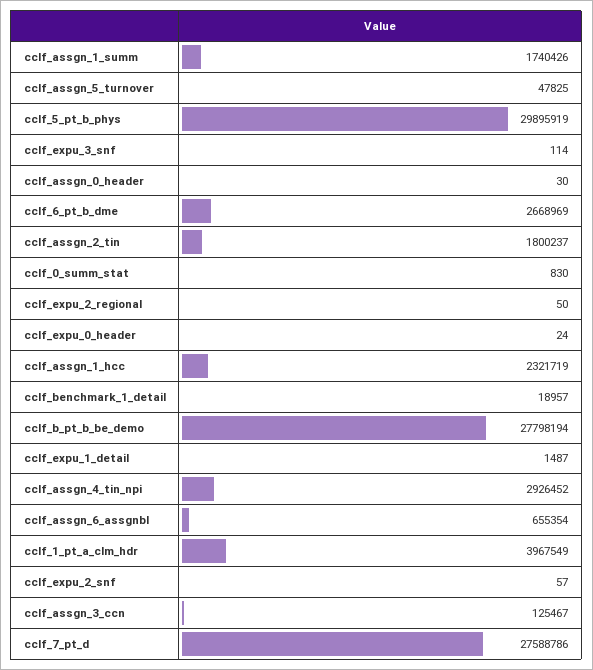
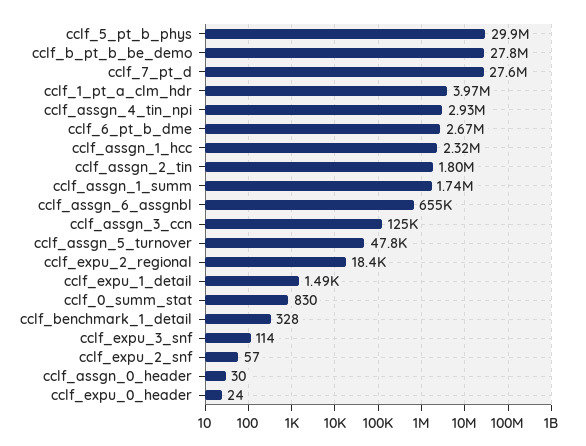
  {
    "cclf_assgn_1_summ": 1740426,
    "cclf_assgn_5_turnover": 47825,
    "cclf_5_pt_b_phys": 29895919,
    "cclf_expu_3_snf": 114,
    "cclf_assgn_0_header": 30,
    "cclf_6_pt_b_dme": 2668969,
    "cclf_assgn_2_tin": 1800237,
    "cclf_0_summ_stat": 830,
-   "cclf_expu_2_regional": 50,
+   "cclf_expu_2_regional": 18400,
    "cclf_expu_0_header": 24,
    "cclf_assgn_1_hcc": 2321719,
-   "cclf_benchmark_1_detail": 18957,
+   "cclf_benchmark_1_detail": 328,
    "cclf_b_pt_b_be_demo": 27798194,
    "cclf_expu_1_detail": 1487,
    "cclf_assgn_4_tin_npi": 2926452,
    "cclf_assgn_6_assgnbl": 655354,
    "cclf_1_pt_a_clm_hdr": 3967549,
    "cclf_expu_2_snf": 57,
    "cclf_assgn_3_ccn": 125467,
    "cclf_7_pt_d": 27588786
  }

